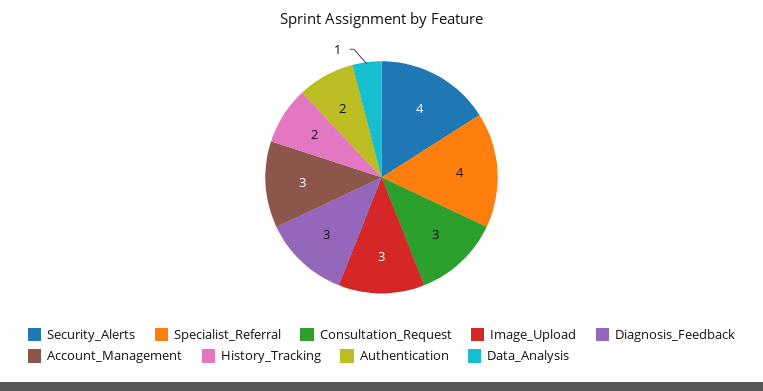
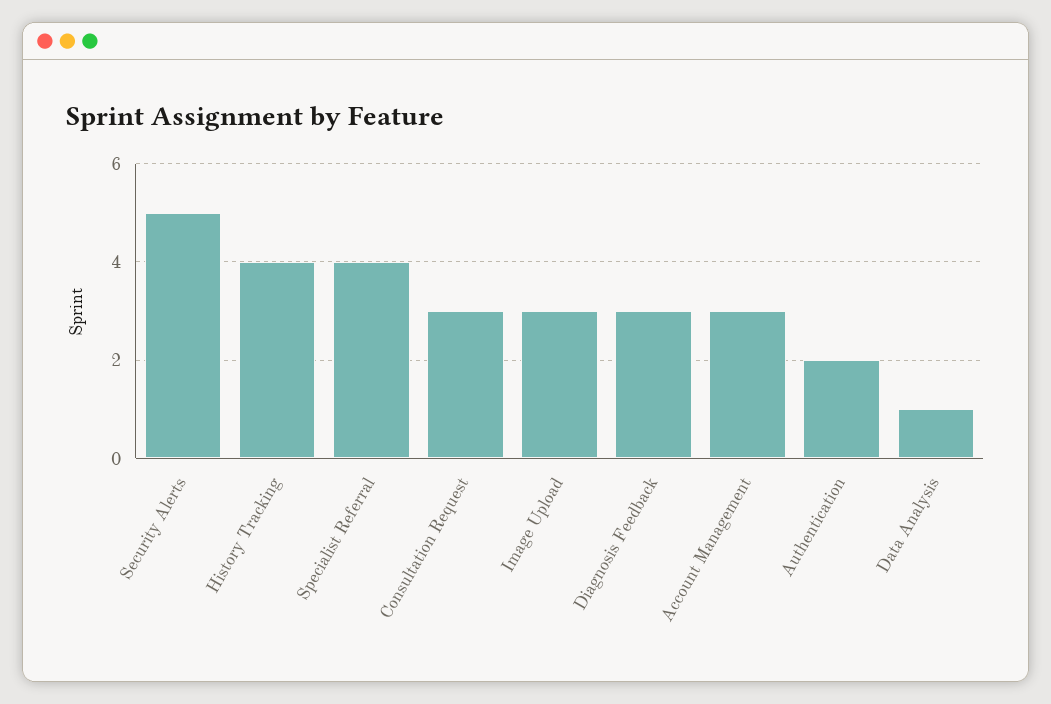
  {
-   "Security_Alerts": 4,
+   "Security_Alerts": 5,
    "Specialist_Referral": 4,
    "Consultation_Request": 3,
    "Image_Upload": 3,
    "Diagnosis_Feedback": 3,
    "Account_Management": 3,
-   "History_Tracking": 2,
+   "History_Tracking": 4,
    "Authentication": 2,
    "Data_Analysis": 1
  }

